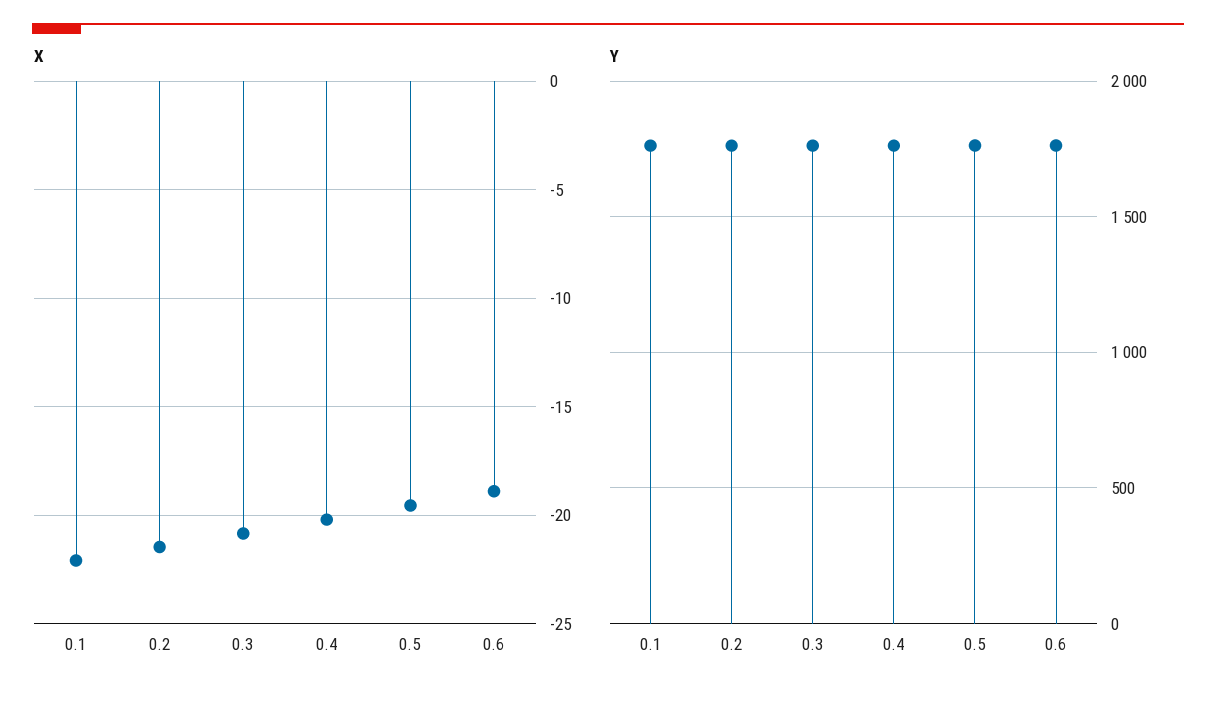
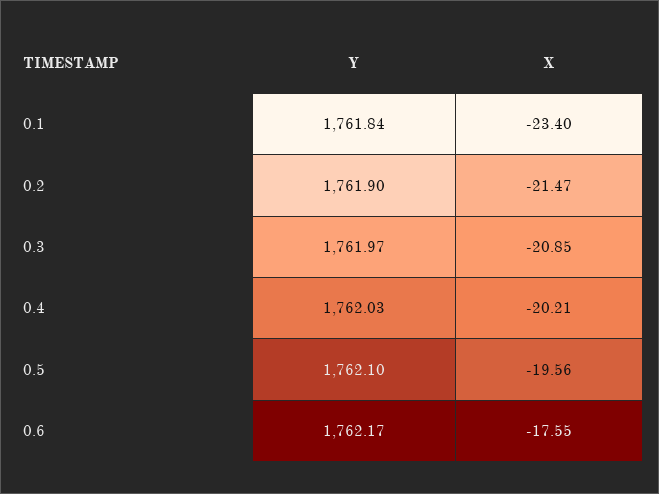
  {
    "X": {
-     "0.1": -22,
+     "0.1": -23.4,
      "0.2": -21.47,
      "0.3": -20.85,
      "0.4": -20.21,
      "0.5": -19.56,
-     "0.6": -19
+     "0.6": -17.55
    },
    "Y": {
      "0.1": 1761.84,
      "0.2": 1761.9,
      "0.3": 1761.97,
      "0.4": 1762.03,
      "0.5": 1762.1,
      "0.6": 1762.17
    }
  }

